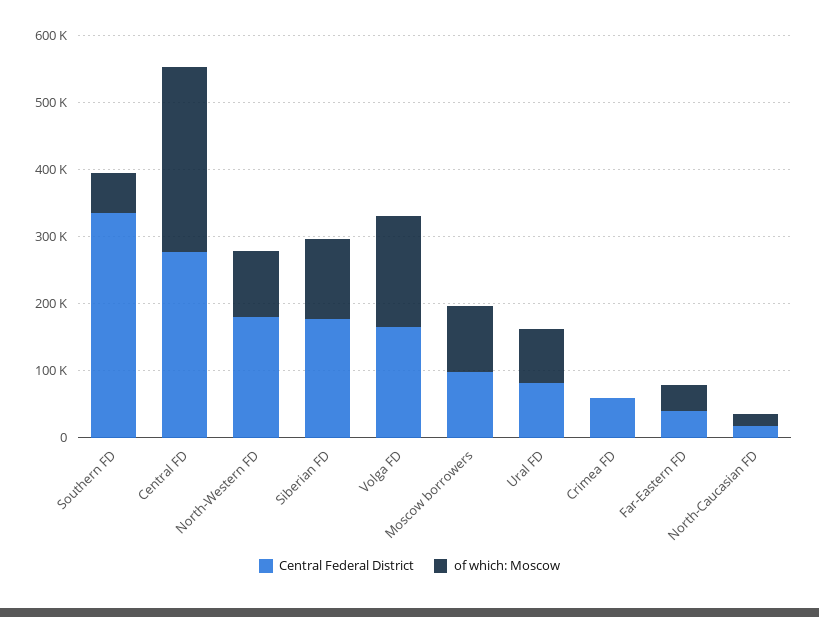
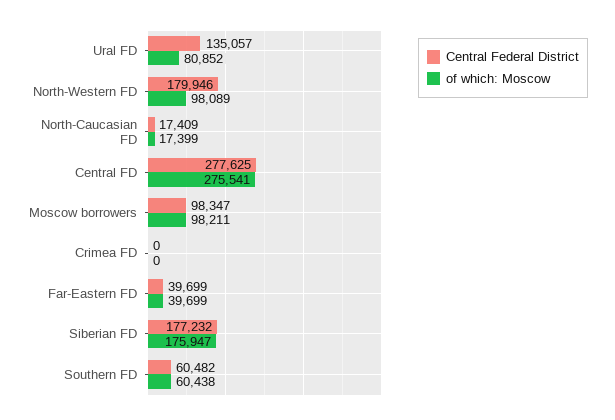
  {
    "Central Federal District": {
-     "Southern FD": 340000,
+     "Southern FD": 60482,
      "Central FD": 277625,
      "North-Western FD": 179946,
      "Siberian FD": 177232,
-     "Volga FD": 160000,
      "Moscow borrowers": 98347,
-     "Ural FD": 80000,
+     "Ural FD": 135057,
-     "Crimea FD": 60000,
+     "Crimea FD": 0,
      "Far-Eastern FD": 39699,
      "North-Caucasian FD": 17409
    },
    "of which: Moscow": {
      "Southern FD": 60438,
      "Central FD": 275541,
      "North-Western FD": 98089,
-     "Siberian FD": 120000,
+     "Siberian FD": 175947,
-     "Volga FD": 160000,
      "Moscow borrowers": 98211,
      "Ural FD": 80852,
      "Crimea FD": 0,
      "Far-Eastern FD": 39699,
      "North-Caucasian FD": 17399
    }
  }

